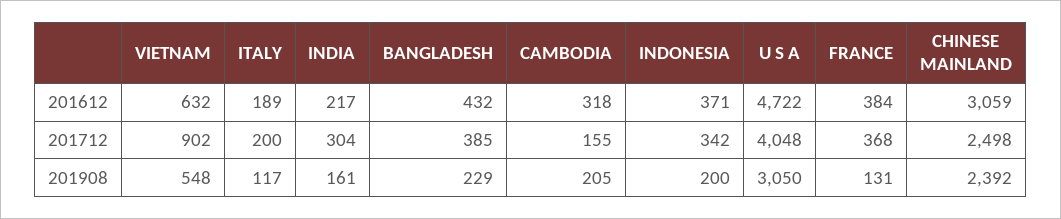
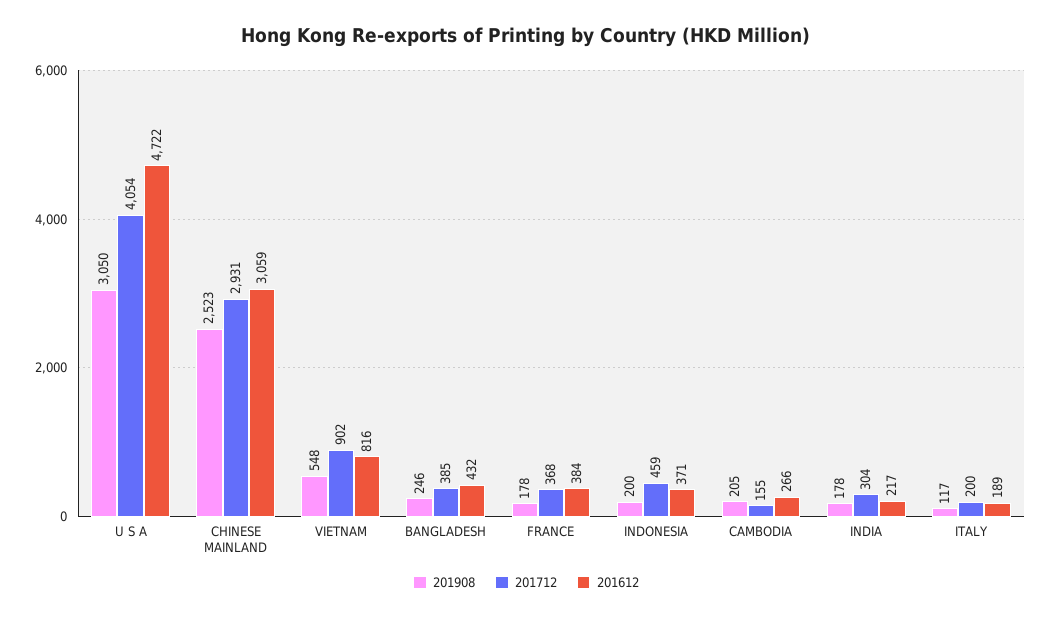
  {
    "201612": {
-     "VIETNAM": 632,
+     "VIETNAM": 816,
      "ITALY": 189,
      "INDIA": 217,
      "BANGLADESH": 432,
-     "CAMBODIA": 318,
+     "CAMBODIA": 266,
      "INDONESIA": 371,
      "U S A": 4722,
      "FRANCE": 384,
      "CHINESE MAINLAND": 3059
    },
    "201712": {
      "VIETNAM": 902,
      "ITALY": 200,
      "INDIA": 304,
      "BANGLADESH": 385,
      "CAMBODIA": 155,
-     "INDONESIA": 342,
+     "INDONESIA": 459,
-     "U S A": 4048,
+     "U S A": 4054,
      "FRANCE": 368,
-     "CHINESE MAINLAND": 2498
+     "CHINESE MAINLAND": 2931
    },
    "201908": {
      "VIETNAM": 548,
      "ITALY": 117,
-     "INDIA": 161,
+     "INDIA": 178,
-     "BANGLADESH": 229,
+     "BANGLADESH": 246,
      "CAMBODIA": 205,
      "INDONESIA": 200,
      "U S A": 3050,
-     "FRANCE": 131,
+     "FRANCE": 178,
-     "CHINESE MAINLAND": 2392
+     "CHINESE MAINLAND": 2523
    }
  }

